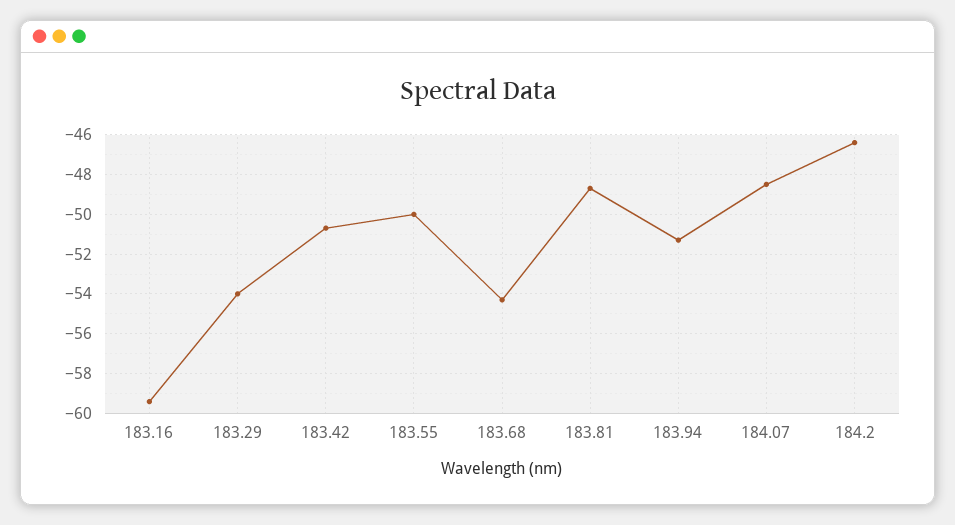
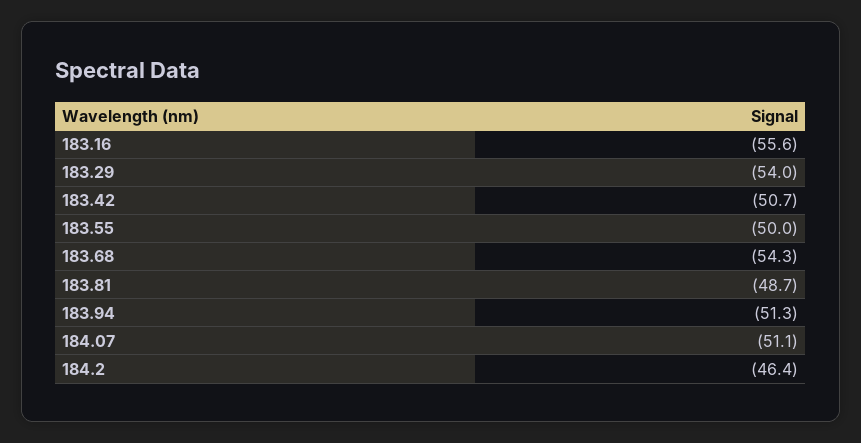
  {
-   "183.16": -59.5,
+   "183.16": -55.6,
    "183.29": -54,
    "183.42": -50.7,
    "183.55": -50,
    "183.68": -54.3,
    "183.81": -48.7,
    "183.94": -51.3,
-   "184.07": -48.5,
+   "184.07": -51.1,
    "184.2": -46.4
  }

